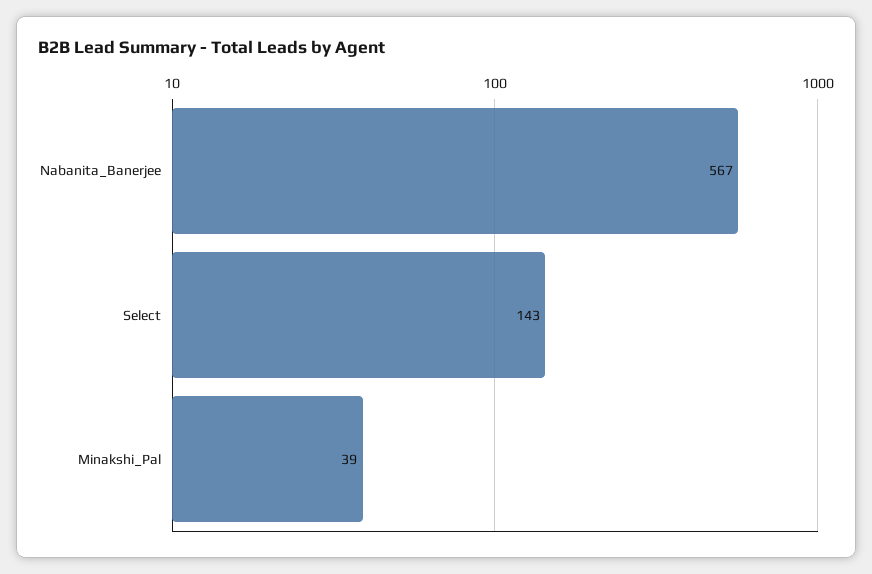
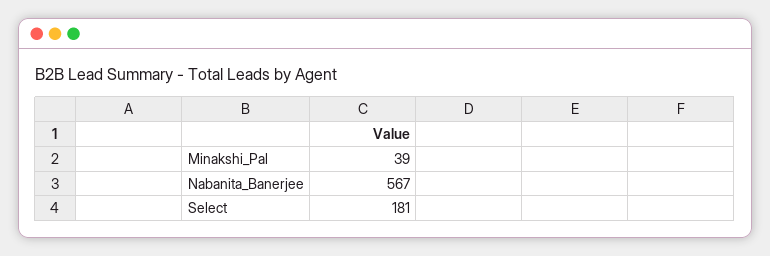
  {
    "Nabanita_Banerjee": 567,
-   "Select": 143,
+   "Select": 181,
    "Minakshi_Pal": 39
  }

